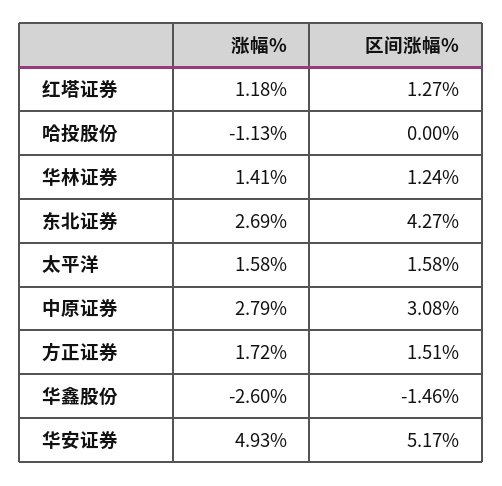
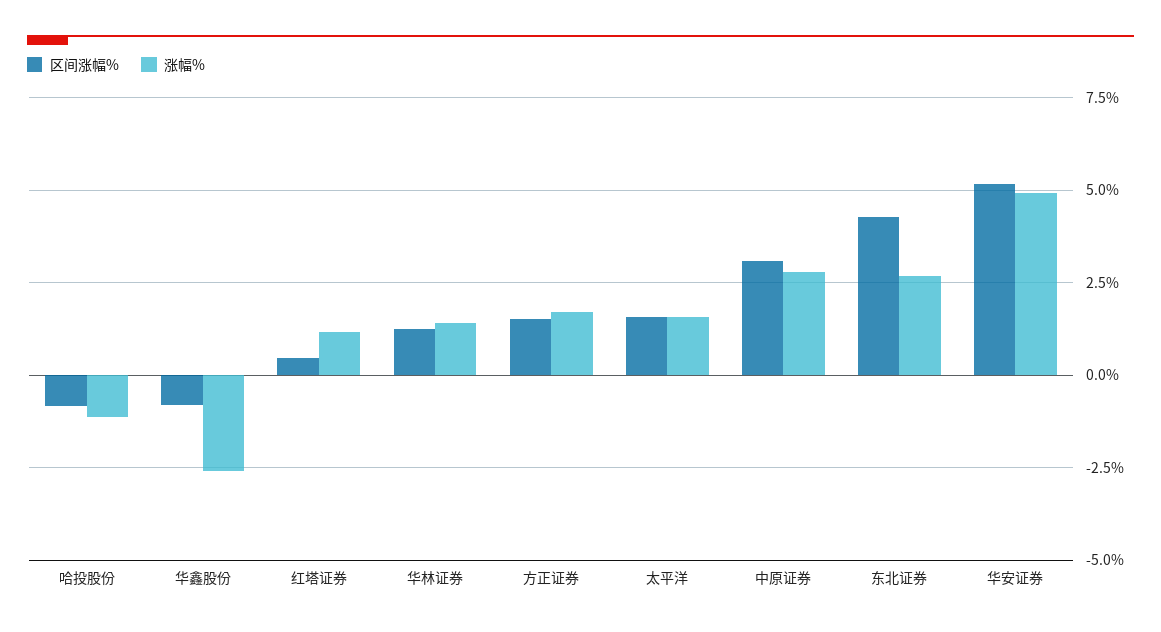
  {
    "涨幅%": {
      "红塔证券": 1.18,
      "哈投股份": -1.13,
      "华林证券": 1.41,
      "东北证券": 2.69,
      "太平洋": 1.58,
      "中原证券": 2.79,
      "方正证券": 1.72,
      "华鑫股份": -2.6,
      "华安证券": 4.93
    },
    "区间涨幅%": {
-     "红塔证券": 1.27,
+     "红塔证券": 0.5,
-     "哈投股份": 0,
+     "哈投股份": -0.75,
      "华林证券": 1.24,
      "东北证券": 4.27,
      "太平洋": 1.58,
      "中原证券": 3.08,
      "方正证券": 1.51,
-     "华鑫股份": -1.46,
+     "华鑫股份": -0.75,
      "华安证券": 5.17
    }
  }

